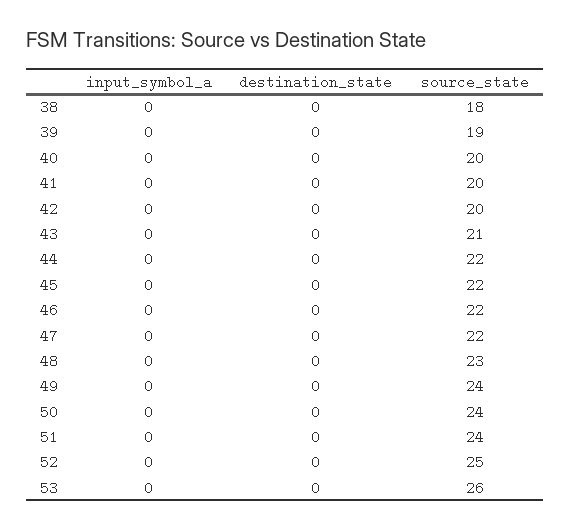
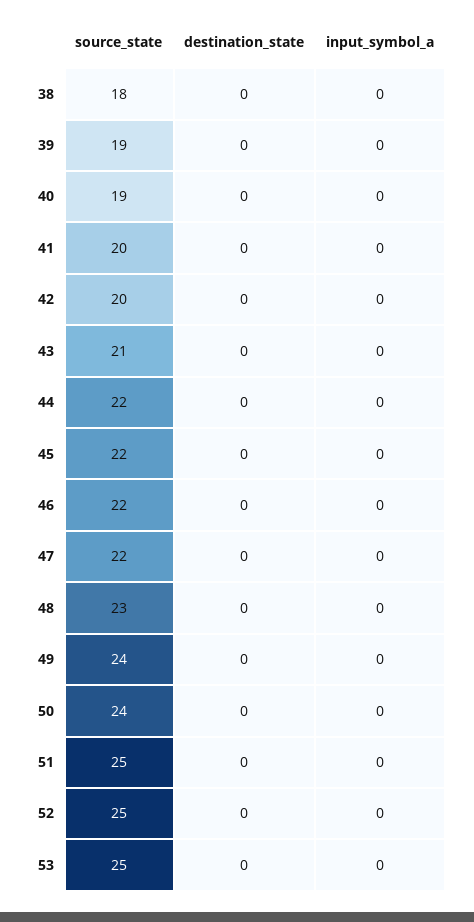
  {
    "input_symbol_a": {
      "38": 0,
      "39": 0,
      "40": 0,
      "41": 0,
      "42": 0,
      "43": 0,
      "44": 0,
      "45": 0,
      "46": 0,
      "47": 0,
      "48": 0,
      "49": 0,
      "50": 0,
      "51": 0,
      "52": 0,
      "53": 0
    },
    "destination_state": {
      "38": 0,
      "39": 0,
      "40": 0,
      "41": 0,
      "42": 0,
      "43": 0,
      "44": 0,
      "45": 0,
      "46": 0,
      "47": 0,
      "48": 0,
      "49": 0,
      "50": 0,
      "51": 0,
      "52": 0,
      "53": 0
    },
    "source_state": {
      "38": 18,
      "39": 19,
-     "40": 20,
+     "40": 19,
      "41": 20,
      "42": 20,
      "43": 21,
      "44": 22,
      "45": 22,
      "46": 22,
      "47": 22,
      "48": 23,
      "49": 24,
      "50": 24,
-     "51": 24,
+     "51": 25,
      "52": 25,
-     "53": 26
+     "53": 25
    }
  }

